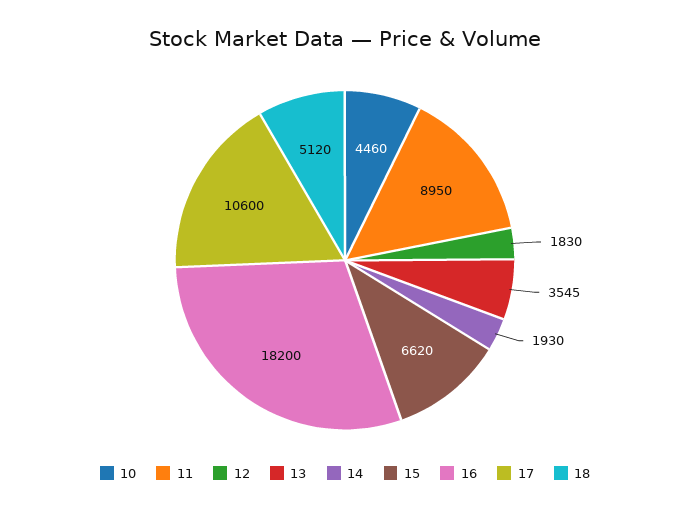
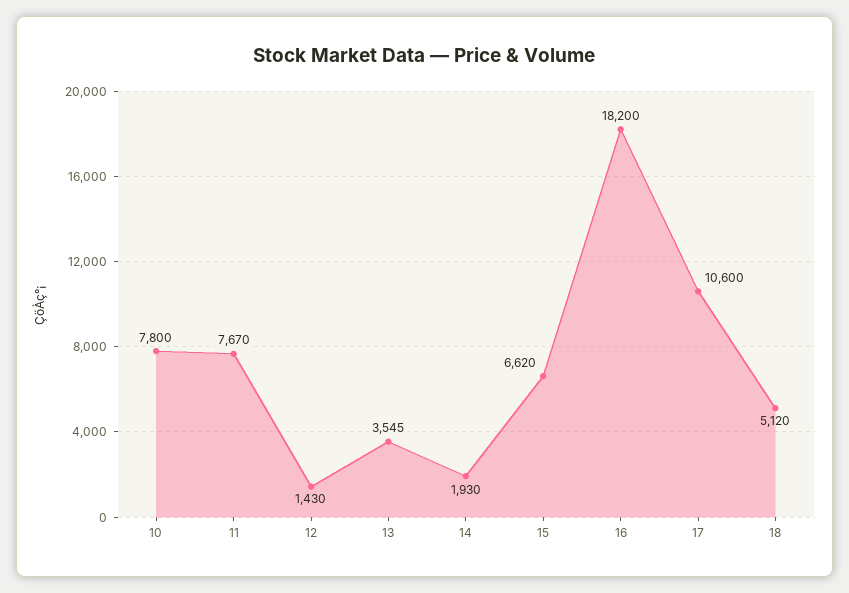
  {
-   "10": 4460,
+   "10": 7800,
-   "11": 8950,
+   "11": 7670,
-   "12": 1830,
+   "12": 1430,
    "13": 3545,
    "14": 1930,
    "15": 6620,
    "16": 18200,
    "17": 10600,
    "18": 5120
  }

